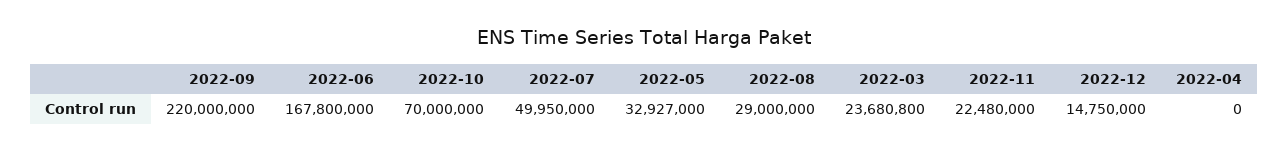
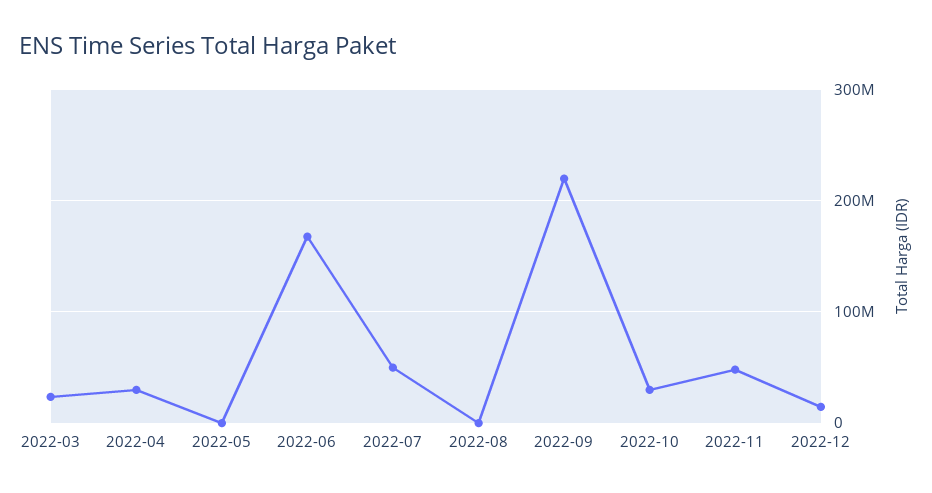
  {
    "2022-09": 220000000,
    "2022-06": 167800000,
-   "2022-10": 70000000,
+   "2022-10": 30000000,
    "2022-07": 49950000,
-   "2022-05": 32927000,
+   "2022-05": 0,
-   "2022-08": 29000000,
+   "2022-08": 0,
    "2022-03": 23680800,
-   "2022-11": 22480000,
+   "2022-11": 50000000,
    "2022-12": 14750000,
-   "2022-04": 0
+   "2022-04": 30000000
  }

